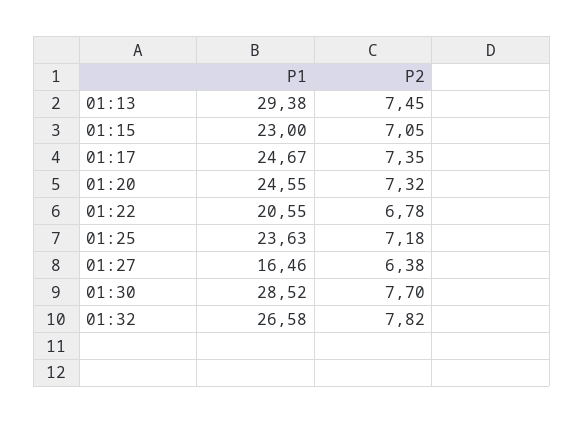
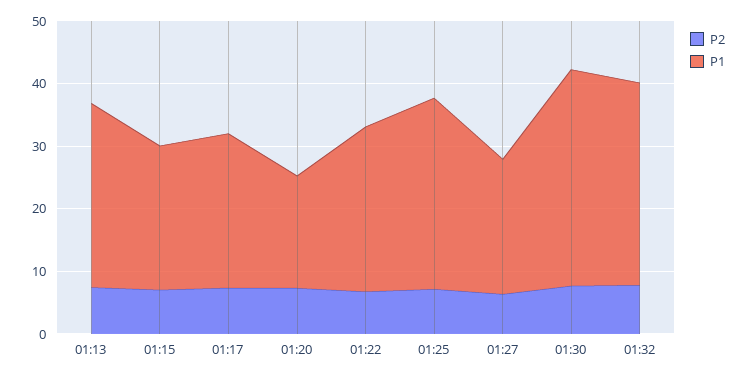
  {
    "P1": {
      "01:13": 29.38,
      "01:15": 23,
      "01:17": 24.67,
-     "01:20": 24.55,
+     "01:20": 18,
-     "01:22": 20.55,
+     "01:22": 26,
-     "01:25": 23.63,
+     "01:25": 30,
-     "01:27": 16.46,
+     "01:27": 22,
-     "01:30": 28.52,
+     "01:30": 34,
-     "01:32": 26.58
+     "01:32": 32
    },
    "P2": {
      "01:13": 7.45,
      "01:15": 7.05,
      "01:17": 7.35,
      "01:20": 7.32,
      "01:22": 6.78,
      "01:25": 7.18,
      "01:27": 6.38,
      "01:30": 7.7,
      "01:32": 7.82
    }
  }

